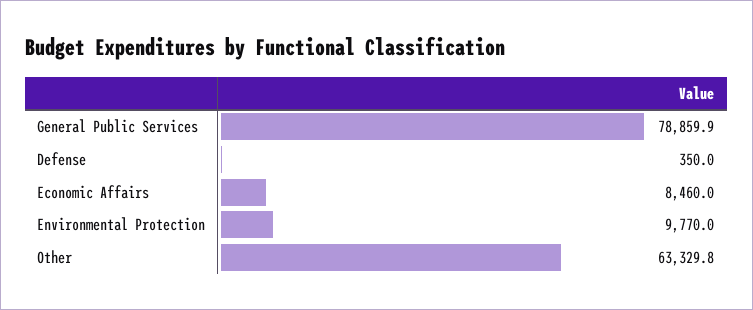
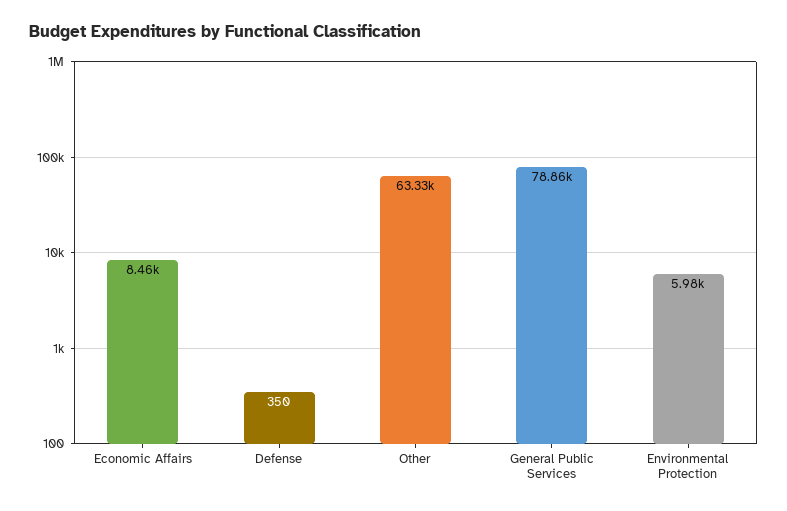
  {
    "General Public Services": 78859.9,
    "Defense": 350,
    "Economic Affairs": 8460,
-   "Environmental Protection": 9770,
+   "Environmental Protection": 5980,
    "Other": 63329.8
  }

